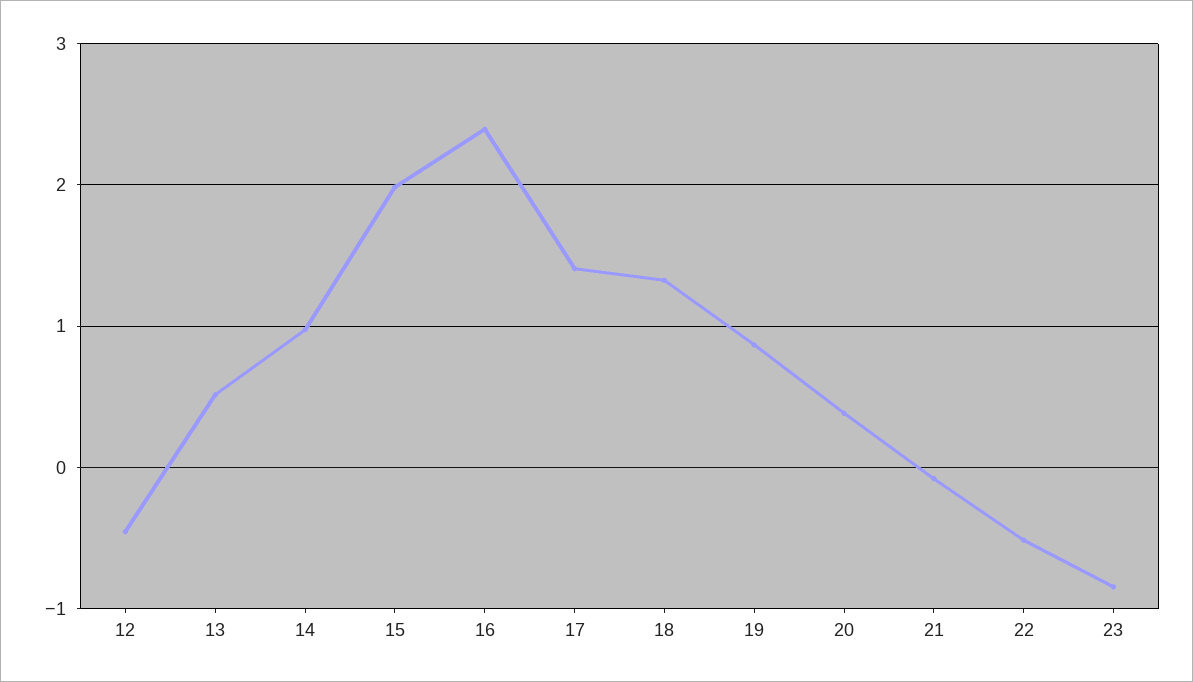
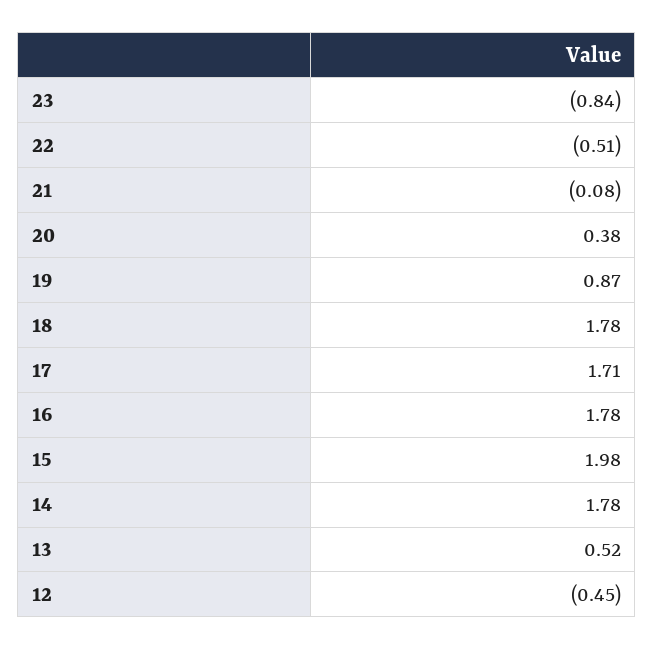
  {
    "12": -0.45,
    "13": 0.52,
-   "14": 1,
+   "14": 1.78,
    "15": 1.98,
-   "16": 2.4,
+   "16": 1.78,
-   "17": 1.4,
+   "17": 1.71,
-   "18": 1.3,
+   "18": 1.78,
    "19": 0.87,
    "20": 0.38,
    "21": -0.08,
    "22": -0.51,
    "23": -0.84
  }

